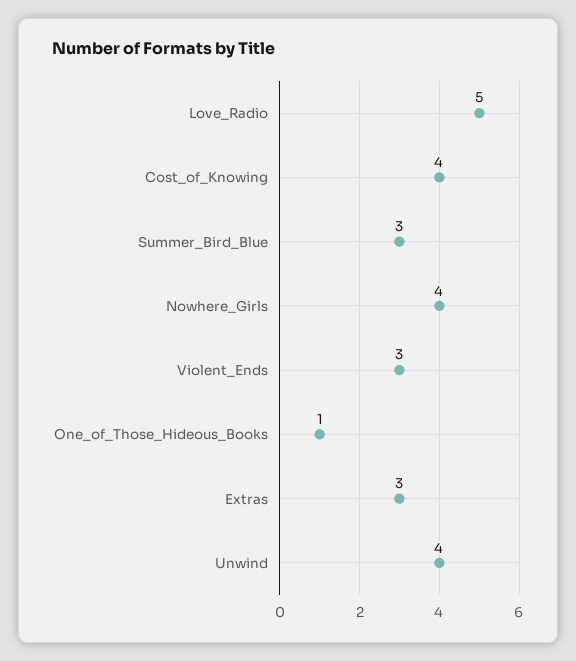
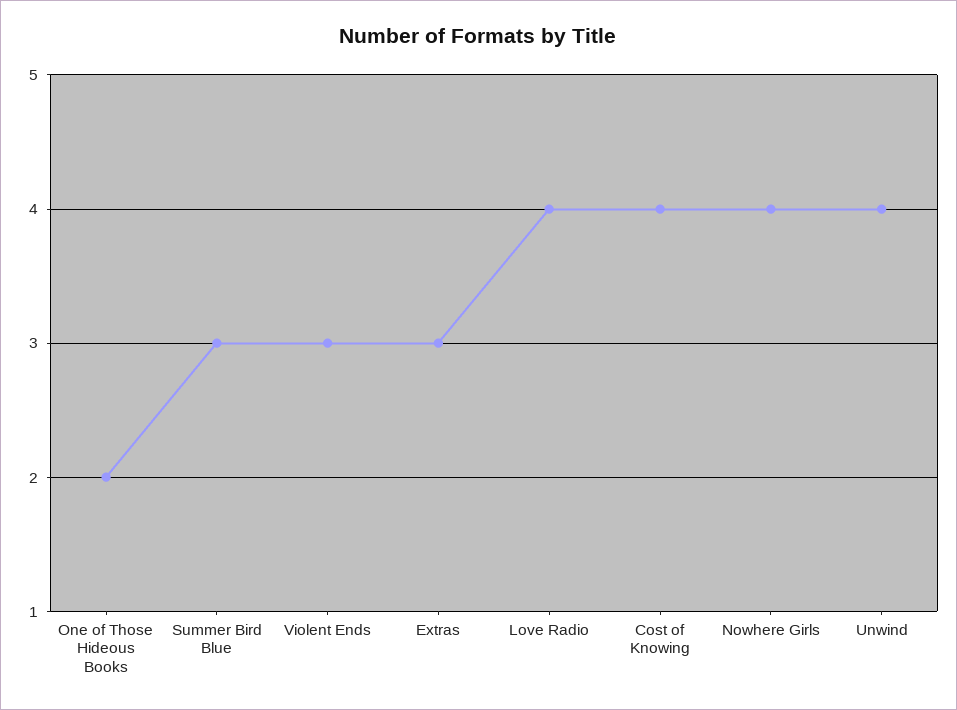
  {
-   "Love_Radio": 5,
+   "Love_Radio": 4,
    "Cost_of_Knowing": 4,
    "Summer_Bird_Blue": 3,
    "Nowhere_Girls": 4,
    "Violent_Ends": 3,
-   "One_of_Those_Hideous_Books": 1,
+   "One_of_Those_Hideous_Books": 2,
    "Extras": 3,
    "Unwind": 4
  }

